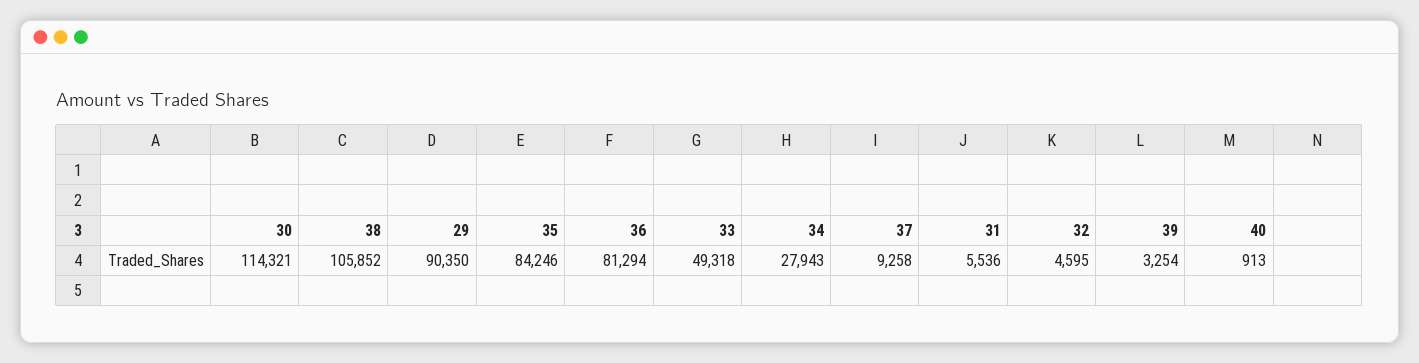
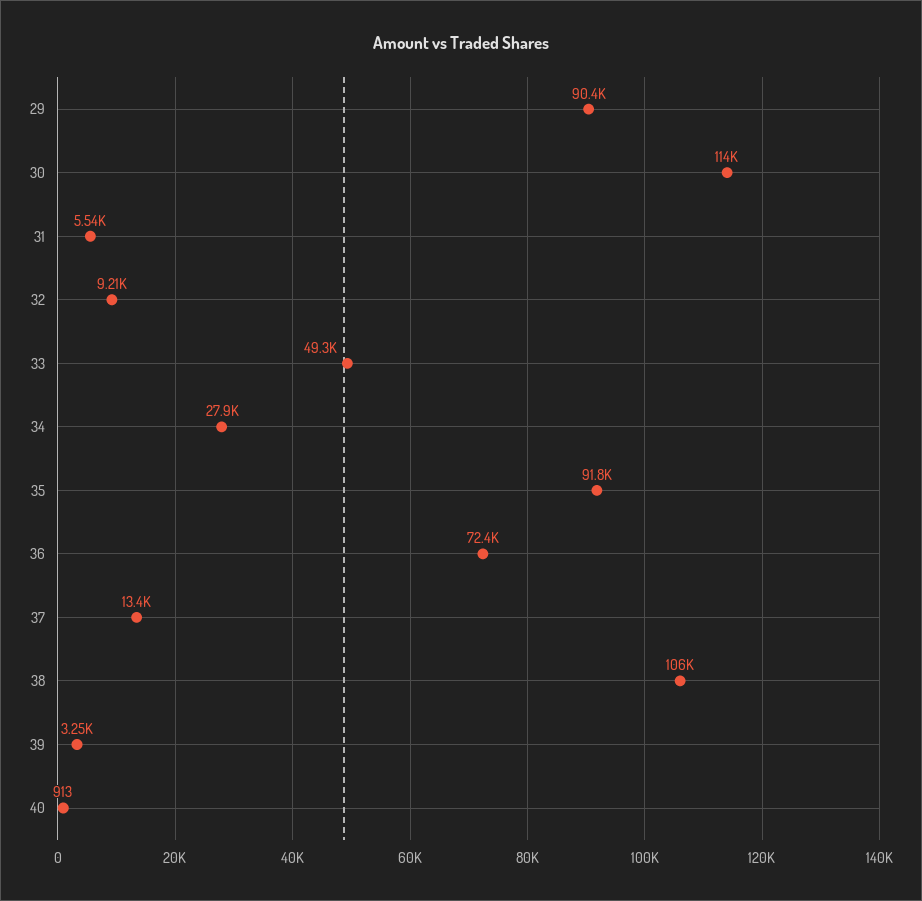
  {
    "30": 114321,
    "38": 105852,
    "29": 90350,
-   "35": 84246,
+   "35": 91800,
-   "36": 81294,
+   "36": 72400,
    "33": 49318,
    "34": 27943,
-   "37": 9258,
+   "37": 13400,
    "31": 5536,
-   "32": 4595,
+   "32": 9210,
    "39": 3254,
    "40": 913
  }

